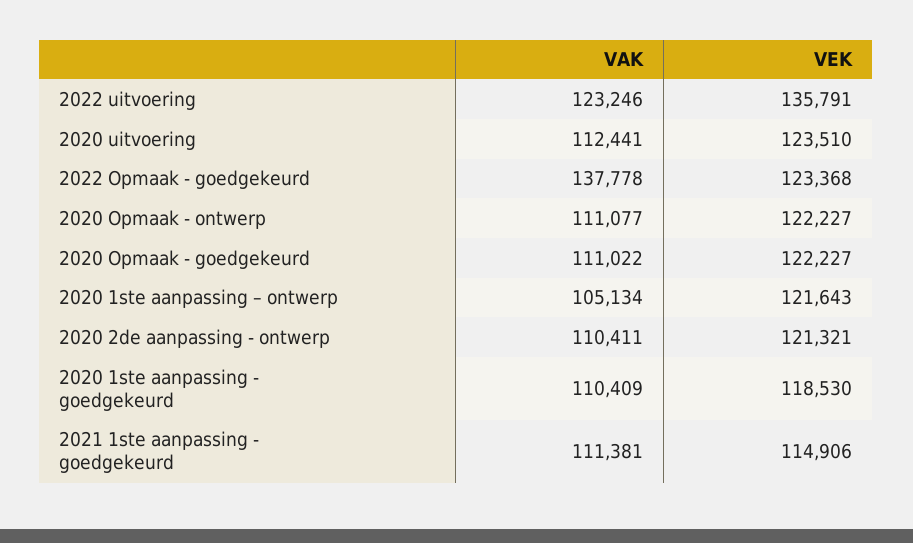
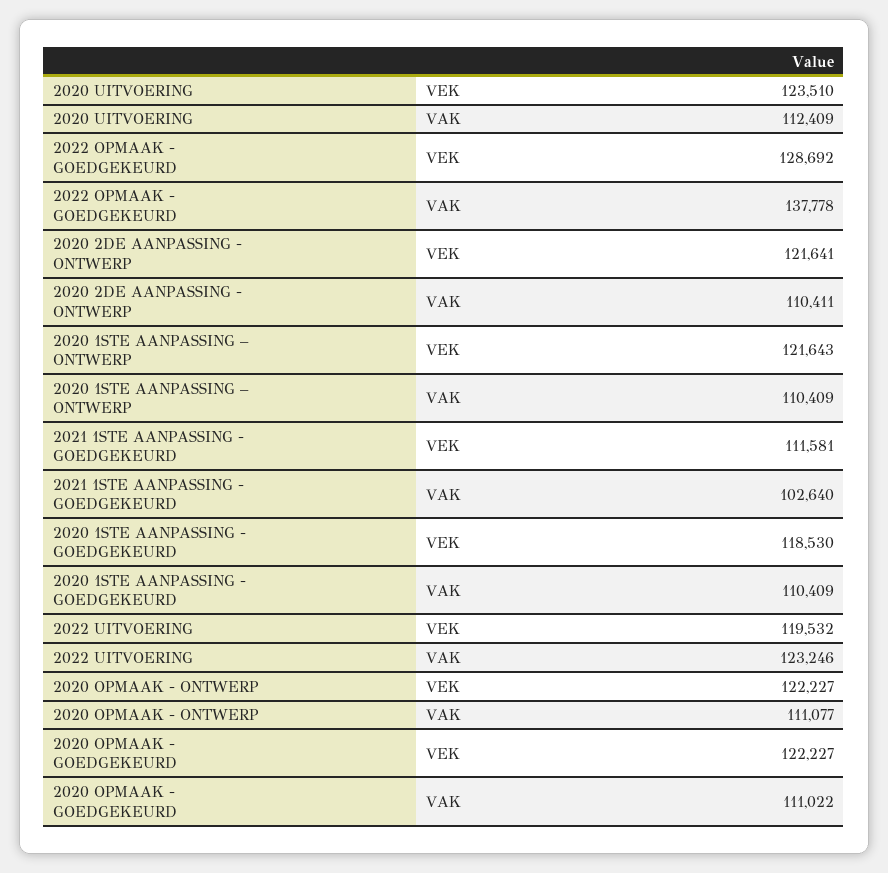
  {
    "VAK": {
      "2022 uitvoering": 123246,
-     "2020 uitvoering": 112441,
+     "2020 uitvoering": 112409,
      "2022 Opmaak - goedgekeurd": 137778,
      "2020 Opmaak - ontwerp": 111077,
      "2020 Opmaak - goedgekeurd": 111022,
-     "2020 1ste aanpassing – ontwerp": 105134,
+     "2020 1ste aanpassing – ontwerp": 110409,
      "2020 2de aanpassing - ontwerp": 110411,
      "2020 1ste aanpassing - goedgekeurd": 110409,
-     "2021 1ste aanpassing - goedgekeurd": 111381
+     "2021 1ste aanpassing - goedgekeurd": 102640
    },
    "VEK": {
-     "2022 uitvoering": 135791,
+     "2022 uitvoering": 119532,
      "2020 uitvoering": 123510,
-     "2022 Opmaak - goedgekeurd": 123368,
+     "2022 Opmaak - goedgekeurd": 128692,
      "2020 Opmaak - ontwerp": 122227,
      "2020 Opmaak - goedgekeurd": 122227,
      "2020 1ste aanpassing – ontwerp": 121643,
-     "2020 2de aanpassing - ontwerp": 121321,
+     "2020 2de aanpassing - ontwerp": 121641,
      "2020 1ste aanpassing - goedgekeurd": 118530,
-     "2021 1ste aanpassing - goedgekeurd": 114906
+     "2021 1ste aanpassing - goedgekeurd": 111581
    }
  }

